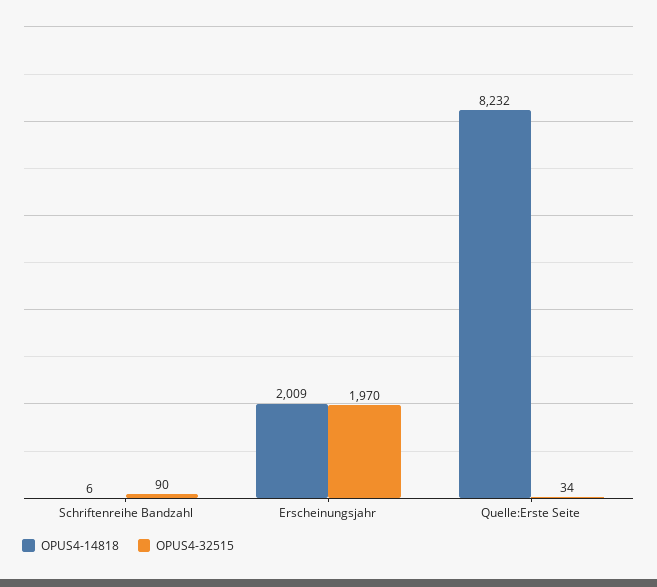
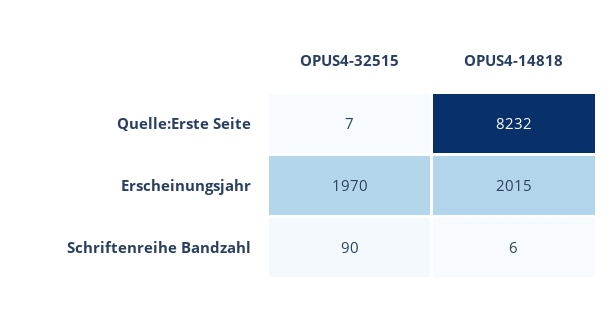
  {
    "OPUS4-14818": {
      "Schriftenreihe Bandzahl": 6,
-     "Erscheinungsjahr": 2009,
+     "Erscheinungsjahr": 2015,
      "Quelle:Erste Seite": 8232
    },
    "OPUS4-32515": {
      "Schriftenreihe Bandzahl": 90,
      "Erscheinungsjahr": 1970,
-     "Quelle:Erste Seite": 34
+     "Quelle:Erste Seite": 7
    }
  }

